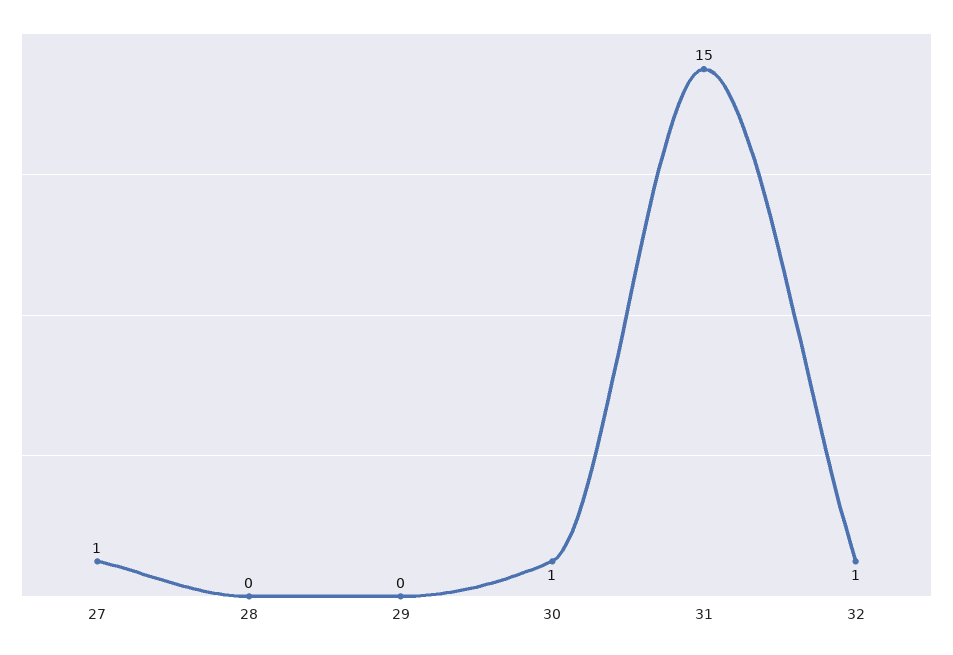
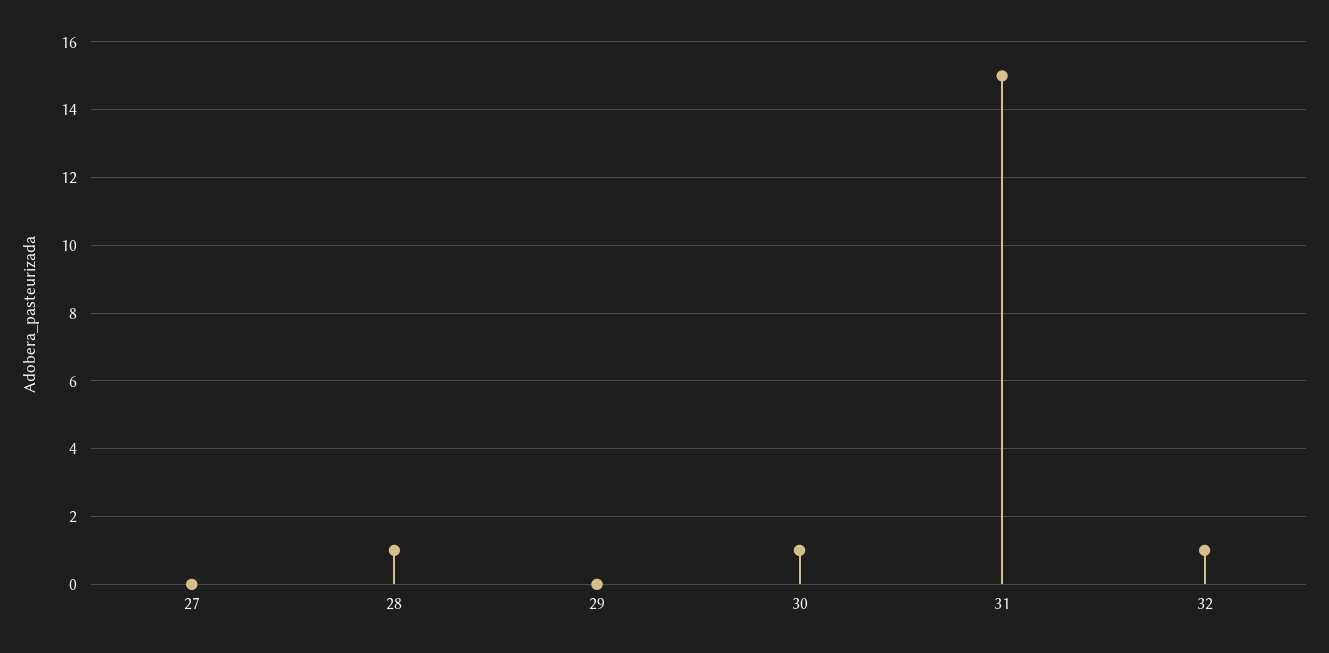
  {
-   "27": 1,
+   "27": 0,
-   "28": 0,
+   "28": 1,
    "29": 0,
    "30": 1,
    "31": 15,
    "32": 1
  }

